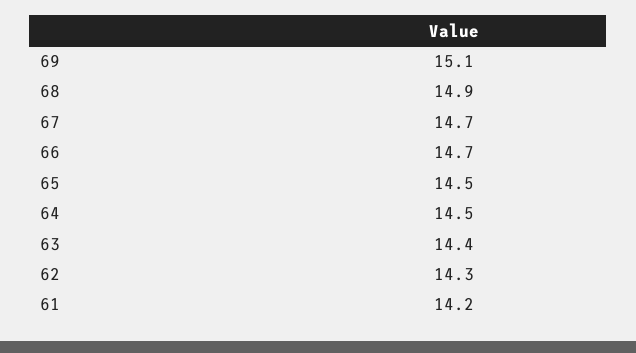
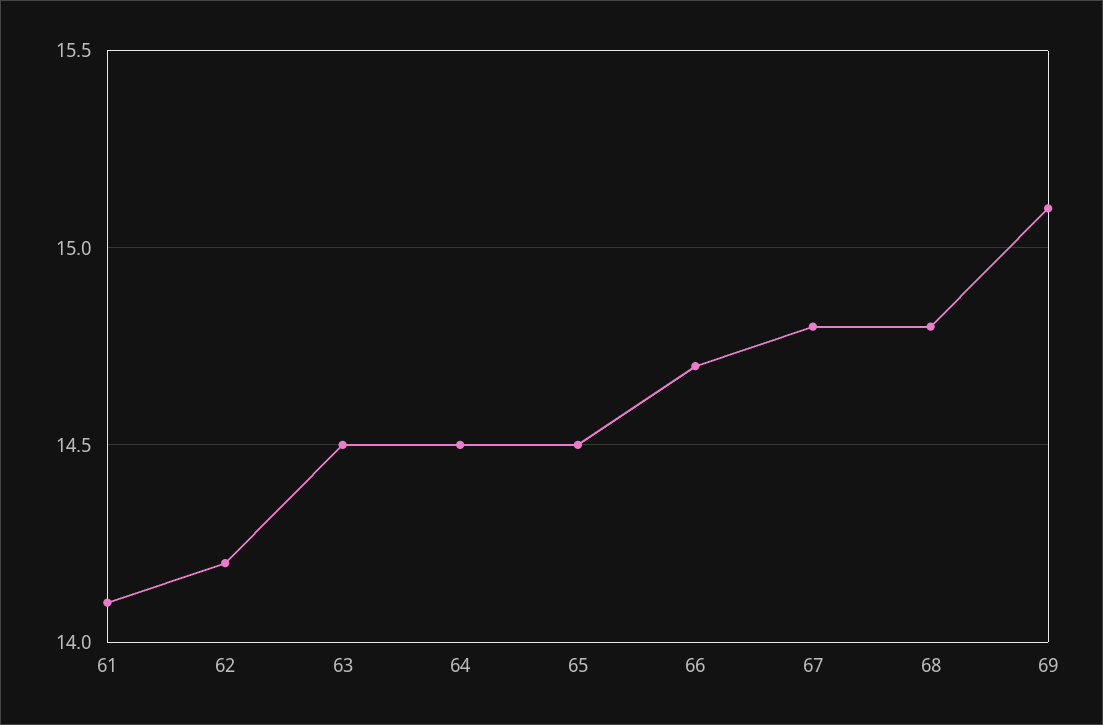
  {
    "69": 15.1,
-   "68": 14.9,
+   "68": 14.8,
-   "67": 14.7,
+   "67": 14.8,
    "66": 14.7,
    "65": 14.5,
    "64": 14.5,
-   "63": 14.4,
+   "63": 14.5,
-   "62": 14.3,
+   "62": 14.2,
-   "61": 14.2
+   "61": 14.1
  }

